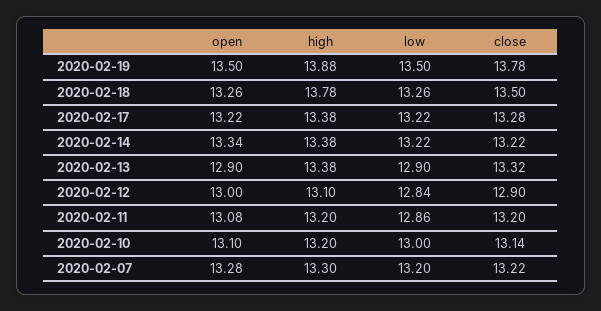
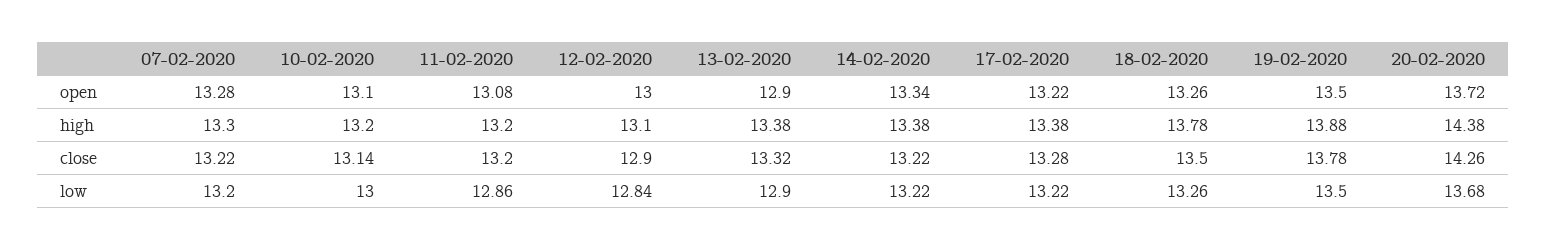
  {
    "open": {
      "2020-02-19": 13.5,
      "2020-02-18": 13.26,
      "2020-02-17": 13.22,
      "2020-02-14": 13.34,
      "2020-02-13": 12.9,
      "2020-02-12": 13,
      "2020-02-11": 13.08,
      "2020-02-10": 13.1,
-     "2020-02-07": 13.28
+     "2020-02-07": 13.28,
+     "20-02-2020": 13.72
    },
    "high": {
      "2020-02-19": 13.88,
      "2020-02-18": 13.78,
      "2020-02-17": 13.38,
      "2020-02-14": 13.38,
      "2020-02-13": 13.38,
      "2020-02-12": 13.1,
      "2020-02-11": 13.2,
      "2020-02-10": 13.2,
-     "2020-02-07": 13.3
+     "2020-02-07": 13.3,
+     "20-02-2020": 14.38
    },
    "low": {
      "2020-02-19": 13.5,
      "2020-02-18": 13.26,
      "2020-02-17": 13.22,
      "2020-02-14": 13.22,
      "2020-02-13": 12.9,
      "2020-02-12": 12.84,
      "2020-02-11": 12.86,
      "2020-02-10": 13,
-     "2020-02-07": 13.2
+     "2020-02-07": 13.2,
+     "20-02-2020": 13.68
    },
    "close": {
      "2020-02-19": 13.78,
      "2020-02-18": 13.5,
      "2020-02-17": 13.28,
      "2020-02-14": 13.22,
      "2020-02-13": 13.32,
      "2020-02-12": 12.9,
      "2020-02-11": 13.2,
      "2020-02-10": 13.14,
-     "2020-02-07": 13.22
+     "2020-02-07": 13.22,
+     "20-02-2020": 14.26
    }
  }

